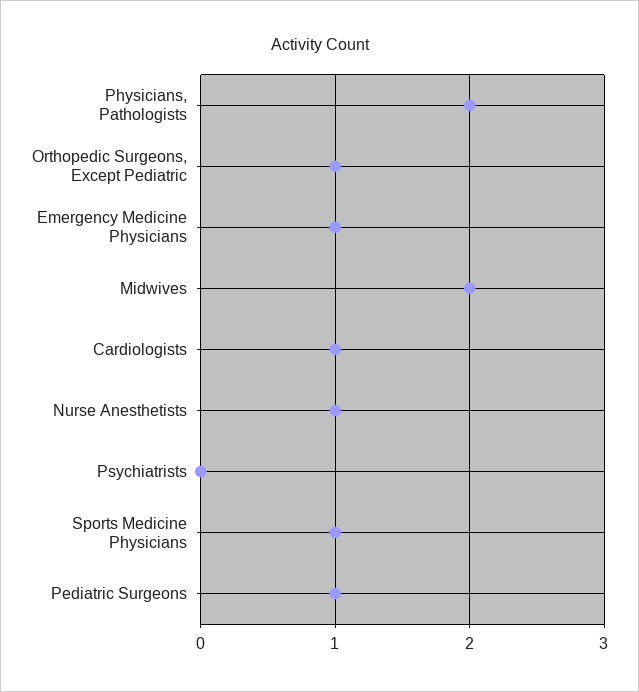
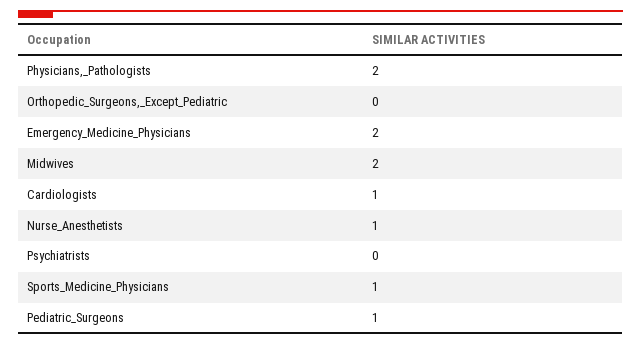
  {
    "Physicians, Pathologists": 2,
-   "Orthopedic Surgeons, Except Pediatric": 1,
+   "Orthopedic Surgeons, Except Pediatric": 0,
-   "Emergency Medicine Physicians": 1,
+   "Emergency Medicine Physicians": 2,
    "Midwives": 2,
    "Cardiologists": 1,
    "Nurse Anesthetists": 1,
    "Psychiatrists": 0,
    "Sports Medicine Physicians": 1,
    "Pediatric Surgeons": 1
  }

